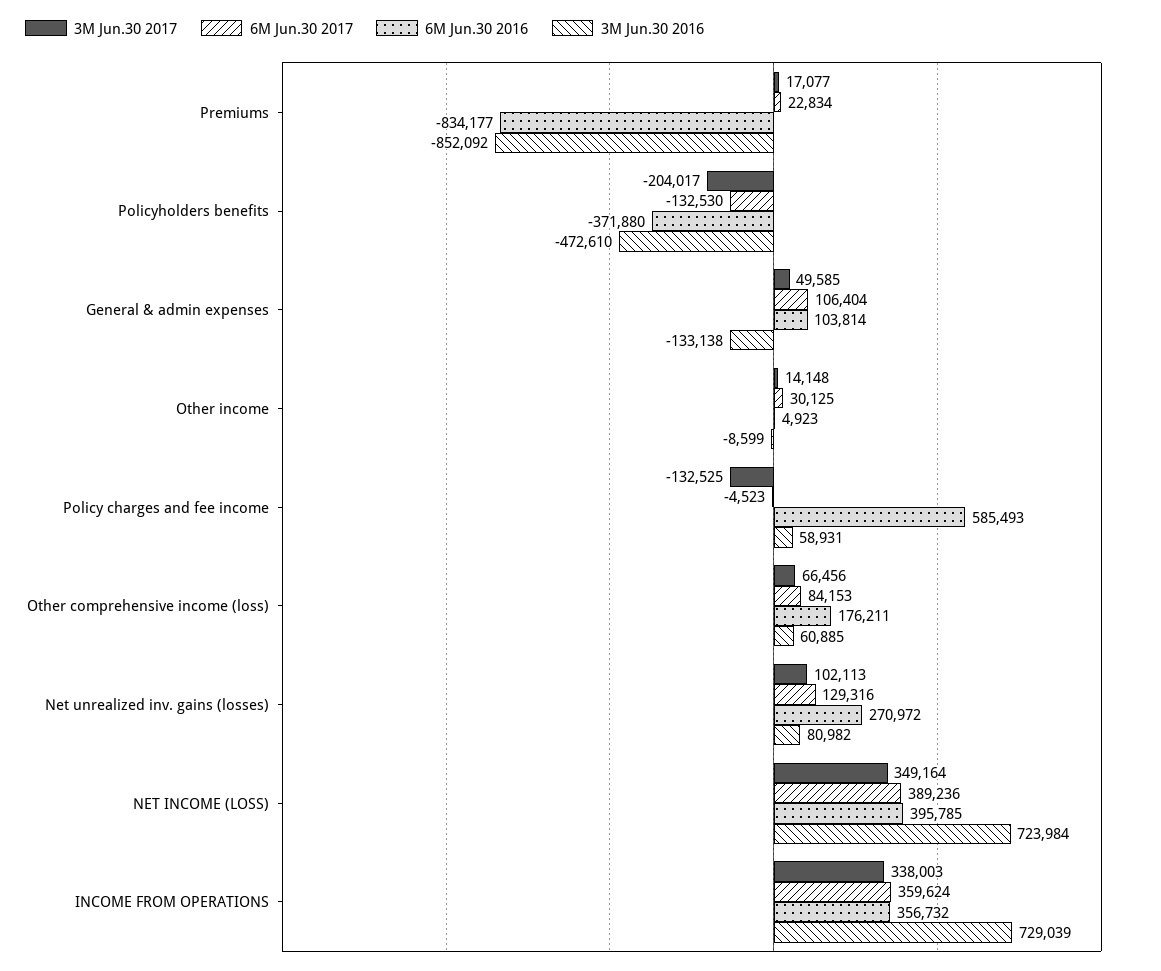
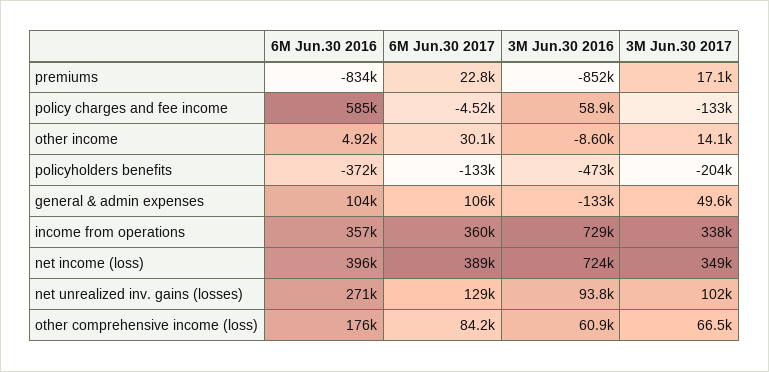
  {
    "3M Jun.30 2017": {
      "Premiums": 17077,
      "Policyholders benefits": -204017,
      "General & admin expenses": 49585,
      "Other income": 14148,
      "Policy charges and fee income": -132525,
      "Other comprehensive income (loss)": 66456,
      "Net unrealized inv. gains (losses)": 102113,
      "NET INCOME (LOSS)": 349164,
      "INCOME FROM OPERATIONS": 338003
    },
    "6M Jun.30 2017": {
      "Premiums": 22834,
      "Policyholders benefits": -132530,
      "General & admin expenses": 106404,
      "Other income": 30125,
      "Policy charges and fee income": -4523,
      "Other comprehensive income (loss)": 84153,
      "Net unrealized inv. gains (losses)": 129316,
      "NET INCOME (LOSS)": 389236,
      "INCOME FROM OPERATIONS": 359624
    },
    "6M Jun.30 2016": {
      "Premiums": -834177,
      "Policyholders benefits": -371880,
      "General & admin expenses": 103814,
      "Other income": 4923,
      "Policy charges and fee income": 585493,
      "Other comprehensive income (loss)": 176211,
      "Net unrealized inv. gains (losses)": 270972,
      "NET INCOME (LOSS)": 395785,
      "INCOME FROM OPERATIONS": 356732
    },
    "3M Jun.30 2016": {
      "Premiums": -852092,
      "Policyholders benefits": -472610,
      "General & admin expenses": -133138,
      "Other income": -8599,
      "Policy charges and fee income": 58931,
      "Other comprehensive income (loss)": 60885,
-     "Net unrealized inv. gains (losses)": 80982,
+     "Net unrealized inv. gains (losses)": 93800,
      "NET INCOME (LOSS)": 723984,
      "INCOME FROM OPERATIONS": 729039
    }
  }

